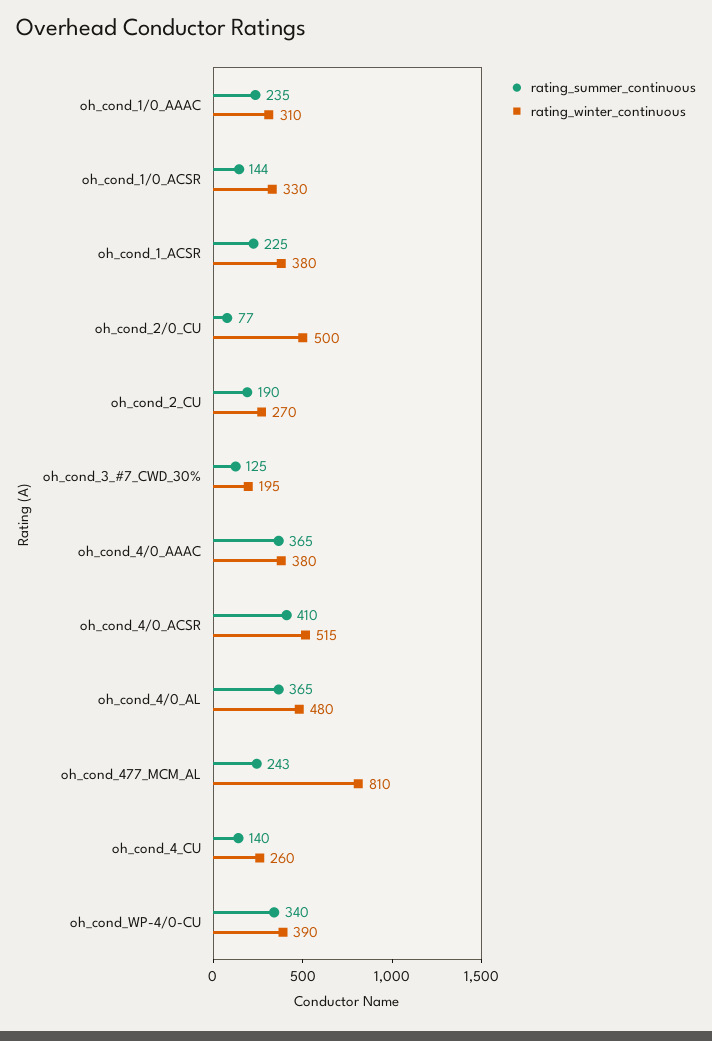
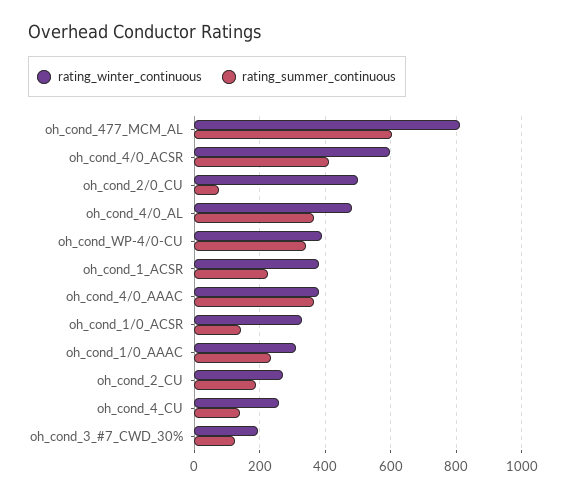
  {
    "rating_summer_continuous": {
      "oh_cond_1/0_AAAC": 235,
      "oh_cond_1/0_ACSR": 144,
      "oh_cond_1_ACSR": 225,
      "oh_cond_2/0_CU": 77,
      "oh_cond_2_CU": 190,
      "oh_cond_3_#7_CWD_30%": 125,
      "oh_cond_4/0_AAAC": 365,
      "oh_cond_4/0_ACSR": 410,
      "oh_cond_4/0_AL": 365,
-     "oh_cond_477_MCM_AL": 243,
+     "oh_cond_477_MCM_AL": 600,
      "oh_cond_4_CU": 140,
      "oh_cond_WP-4/0-CU": 340
    },
    "rating_winter_continuous": {
      "oh_cond_1/0_AAAC": 310,
      "oh_cond_1/0_ACSR": 330,
      "oh_cond_1_ACSR": 380,
      "oh_cond_2/0_CU": 500,
      "oh_cond_2_CU": 270,
      "oh_cond_3_#7_CWD_30%": 195,
      "oh_cond_4/0_AAAC": 380,
-     "oh_cond_4/0_ACSR": 515,
+     "oh_cond_4/0_ACSR": 600,
      "oh_cond_4/0_AL": 480,
      "oh_cond_477_MCM_AL": 810,
      "oh_cond_4_CU": 260,
      "oh_cond_WP-4/0-CU": 390
    }
  }

